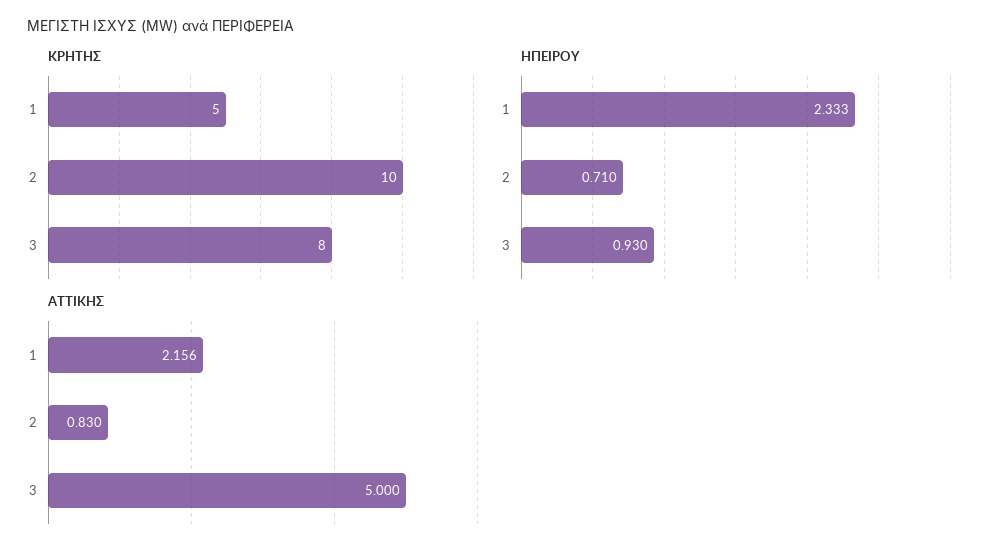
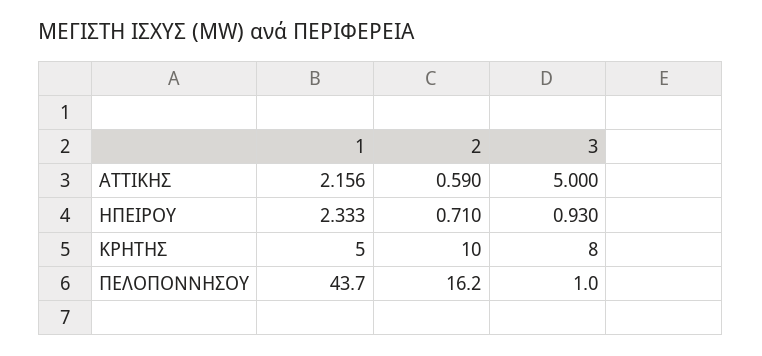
  {
    "ΚΡΗΤΗΣ": {
      "1": 5,
      "2": 10,
      "3": 8
    },
    "ΗΠΕΙΡΟΥ": {
      "1": 2.333,
      "2": 0.71,
      "3": 0.93
    },
    "ΑΤΤΙΚΗΣ": {
      "1": 2.156,
-     "2": 0.83,
+     "2": 0.59,
      "3": 5
-   }
+   },
+   "ΠΕΛΟΠΟΝΝΗΣΟΥ": {
+     "1": 43.7,
+     "2": 16.2,
+     "3": 1
+   }
  }

